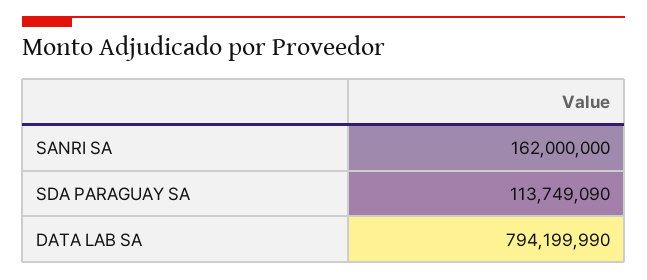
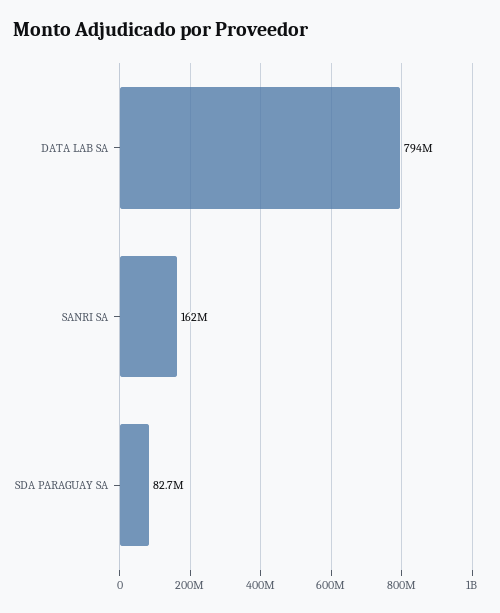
  {
    "SANRI SA": 162000000,
-   "SDA PARAGUAY SA": 113749090,
+   "SDA PARAGUAY SA": 82700000,
    "DATA LAB SA": 794199990
  }

